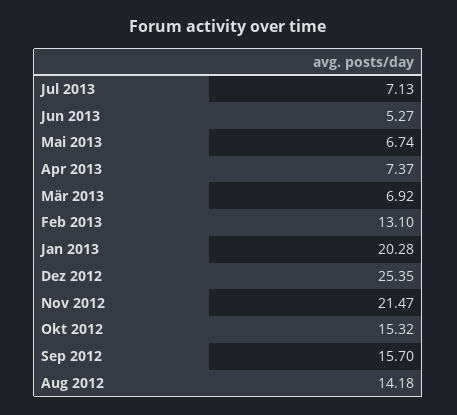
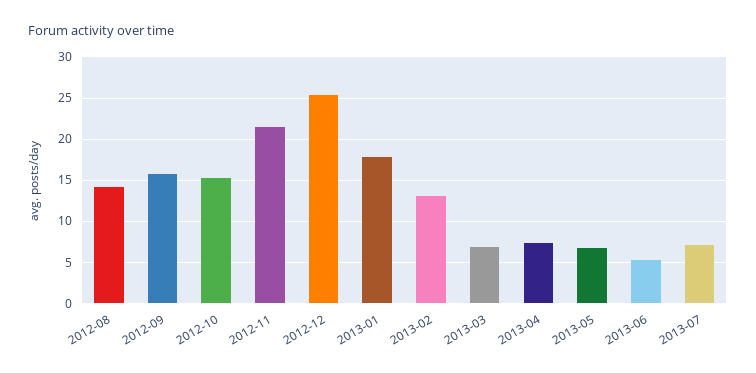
  {
    "Jul 2013": 7.13,
    "Jun 2013": 5.27,
    "Mai 2013": 6.74,
    "Apr 2013": 7.37,
    "Mär 2013": 6.92,
    "Feb 2013": 13.1,
-   "Jan 2013": 20.28,
+   "Jan 2013": 18,
    "Dez 2012": 25.35,
    "Nov 2012": 21.47,
    "Okt 2012": 15.32,
    "Sep 2012": 15.7,
    "Aug 2012": 14.18
  }

